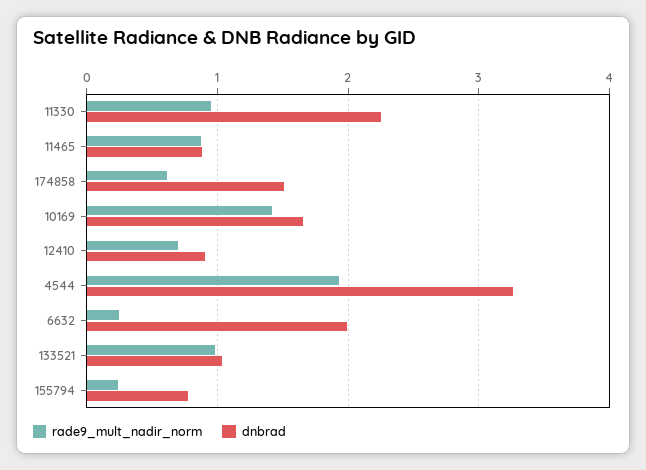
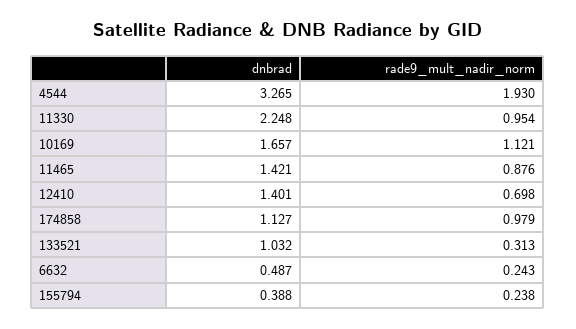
  {
    "rade9_mult_nadir_norm": {
      "11330": 0.954,
      "11465": 0.876,
-     "174858": 0.6,
+     "174858": 0.979,
-     "10169": 1.4,
+     "10169": 1.121,
      "12410": 0.698,
      "4544": 1.93,
      "6632": 0.243,
-     "133521": 1,
+     "133521": 0.313,
      "155794": 0.238
    },
    "dnbrad": {
      "11330": 2.248,
-     "11465": 0.9,
+     "11465": 1.421,
-     "174858": 1.5,
+     "174858": 1.127,
      "10169": 1.657,
-     "12410": 0.9,
+     "12410": 1.401,
      "4544": 3.265,
-     "6632": 2,
+     "6632": 0.487,
      "133521": 1.032,
-     "155794": 0.8
+     "155794": 0.388
    }
  }

